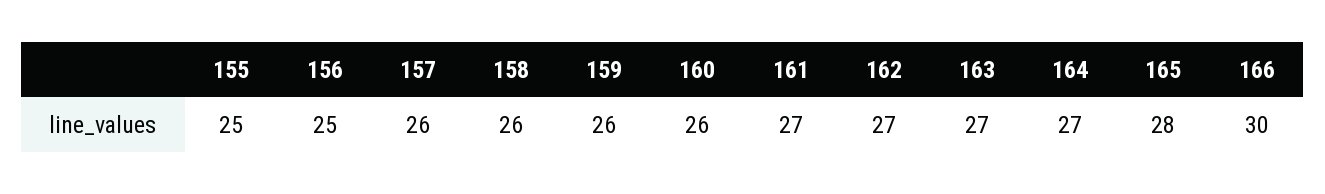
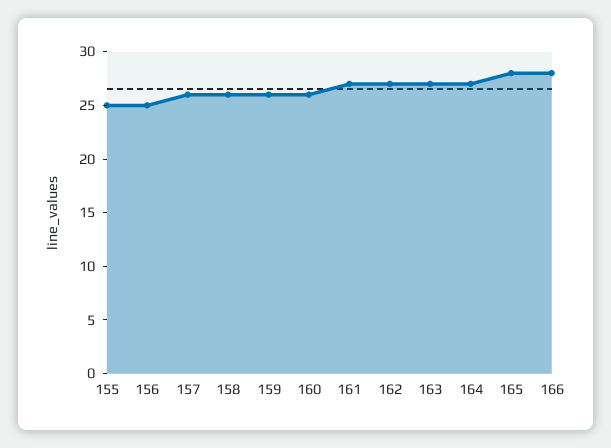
  {
    "155": 25,
    "156": 25,
    "157": 26,
    "158": 26,
    "159": 26,
    "160": 26,
    "161": 27,
    "162": 27,
    "163": 27,
    "164": 27,
    "165": 28,
-   "166": 30
+   "166": 28
  }

